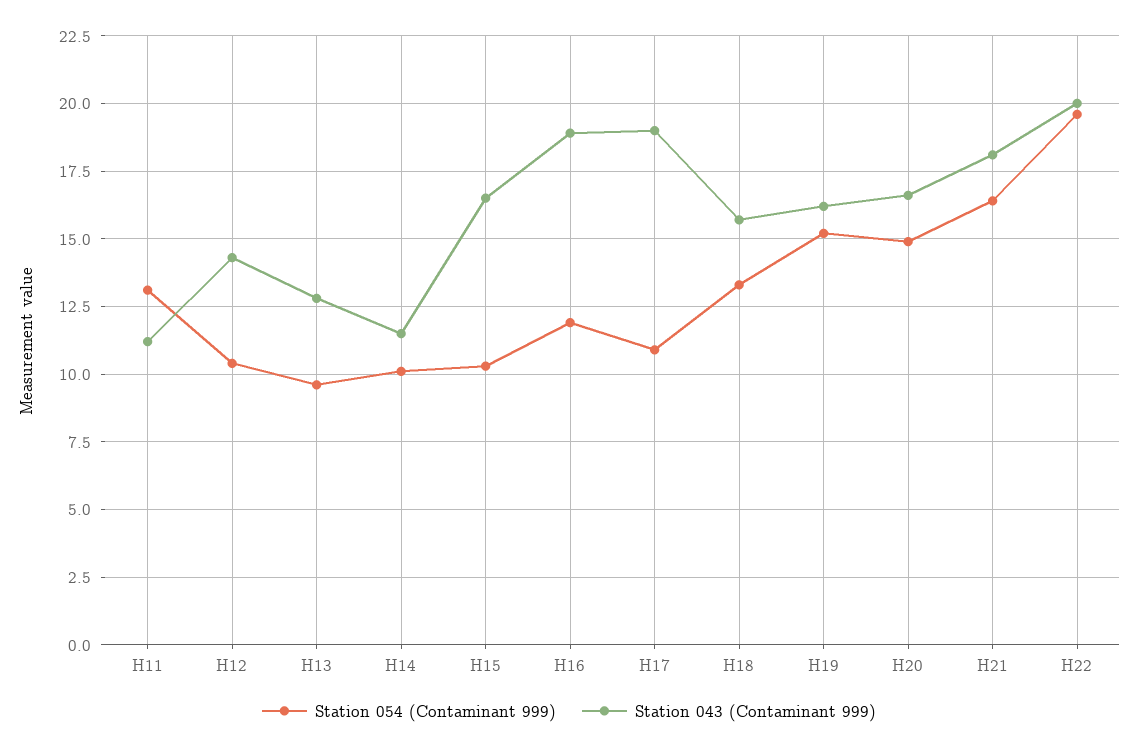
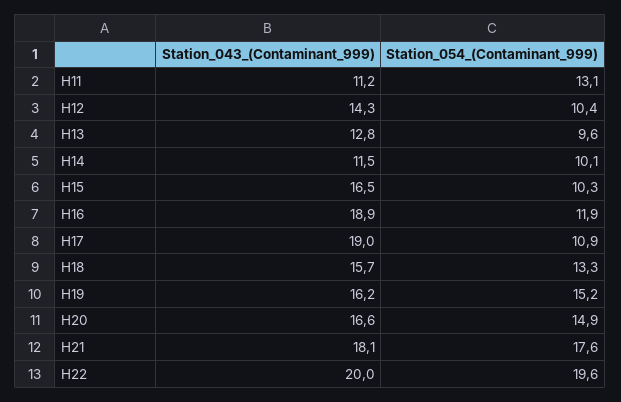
  {
    "Station 054 (Contaminant 999)": {
      "H11": 13.1,
      "H12": 10.4,
      "H13": 9.6,
      "H14": 10.1,
      "H15": 10.3,
      "H16": 11.9,
      "H17": 10.9,
      "H18": 13.3,
      "H19": 15.2,
      "H20": 14.9,
-     "H21": 16.5,
+     "H21": 17.6,
      "H22": 19.6
    },
    "Station 043 (Contaminant 999)": {
      "H11": 11.2,
      "H12": 14.3,
      "H13": 12.8,
      "H14": 11.5,
      "H15": 16.5,
      "H16": 18.9,
      "H17": 19,
      "H18": 15.7,
      "H19": 16.2,
      "H20": 16.6,
      "H21": 18.1,
      "H22": 20
    }
  }

